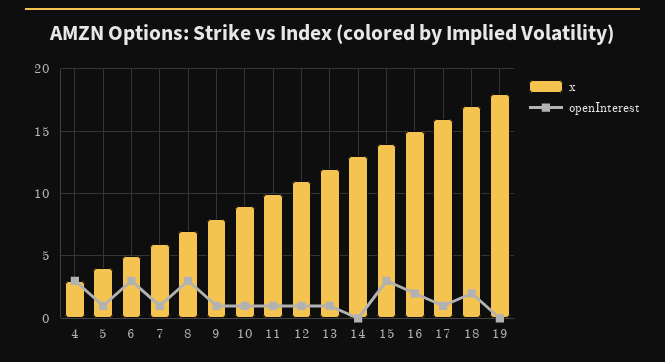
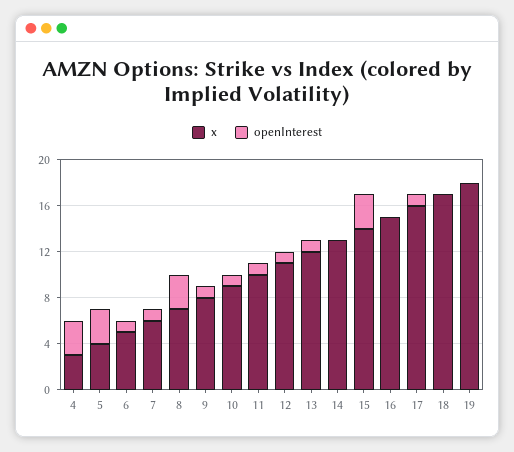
  {
    "x": {
      "4": 3,
      "5": 4,
      "6": 5,
      "7": 6,
      "8": 7,
      "9": 8,
      "10": 9,
      "11": 10,
      "12": 11,
      "13": 12,
      "14": 13,
      "15": 14,
      "16": 15,
      "17": 16,
      "18": 17,
      "19": 18
    },
    "openInterest": {
      "4": 3,
-     "5": 1,
+     "5": 3,
-     "6": 3,
+     "6": 1,
      "7": 1,
      "8": 3,
      "9": 1,
      "10": 1,
      "11": 1,
      "12": 1,
      "13": 1,
      "14": 0,
      "15": 3,
-     "16": 2,
+     "16": 0,
      "17": 1,
-     "18": 2,
+     "18": 0,
      "19": 0
    }
  }

